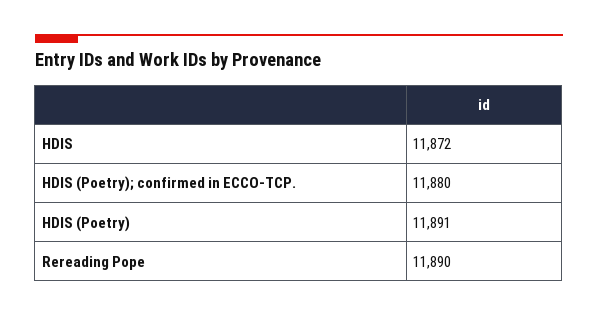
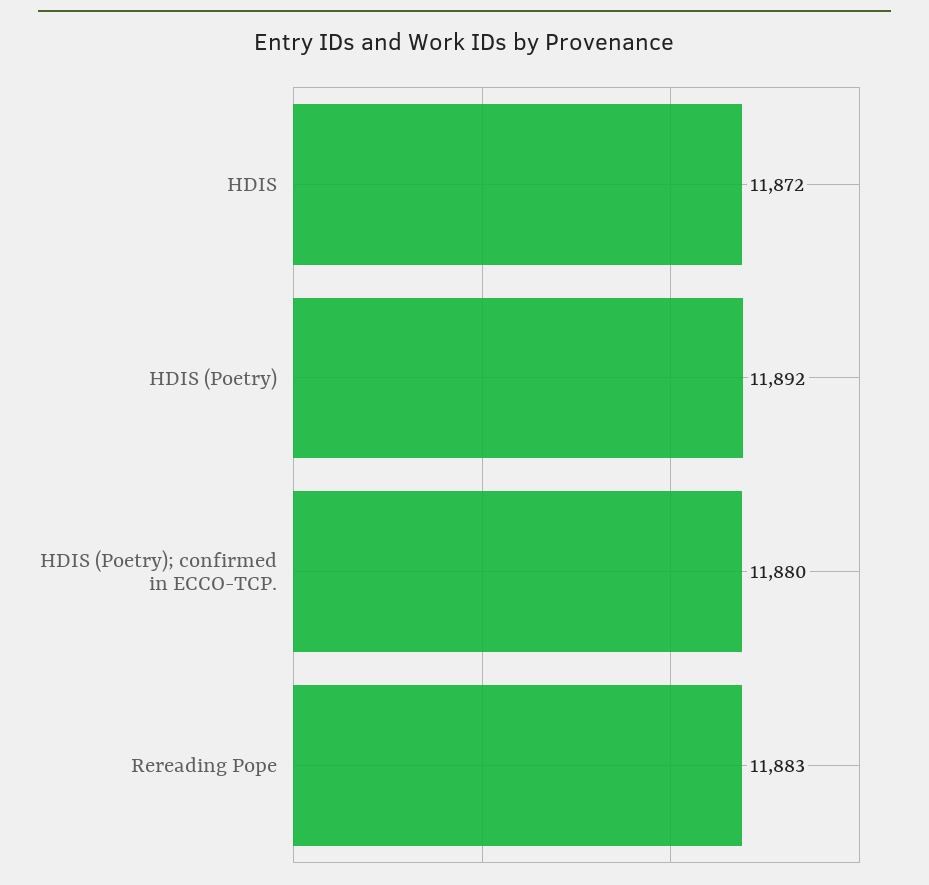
  {
    "HDIS": 11872,
    "HDIS (Poetry); confirmed in ECCO-TCP.": 11880,
-   "HDIS (Poetry)": 11891,
+   "HDIS (Poetry)": 11892,
-   "Rereading Pope": 11890
+   "Rereading Pope": 11883
  }

